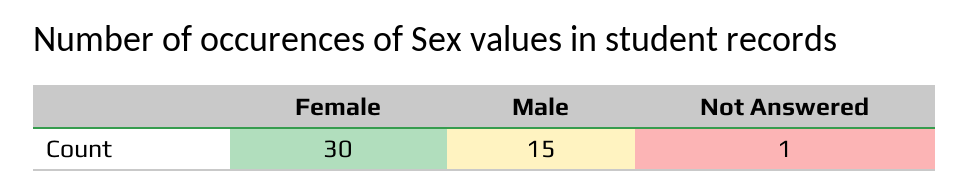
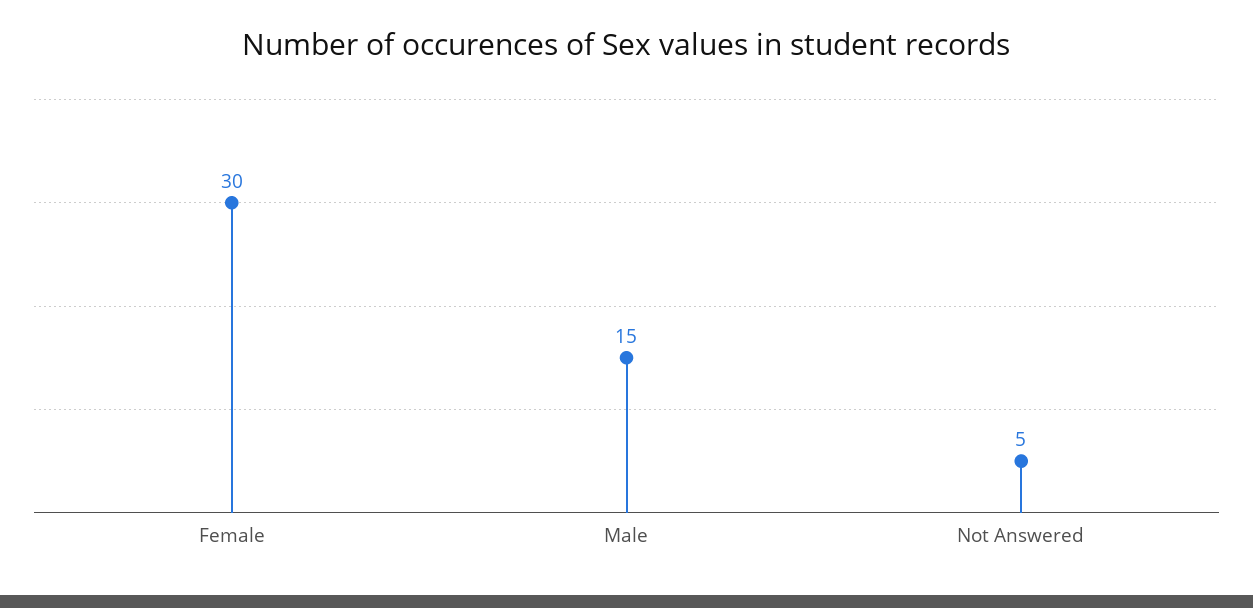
  {
    "Female": 30,
    "Male": 15,
-   "Not Answered": 1
+   "Not Answered": 5
  }

